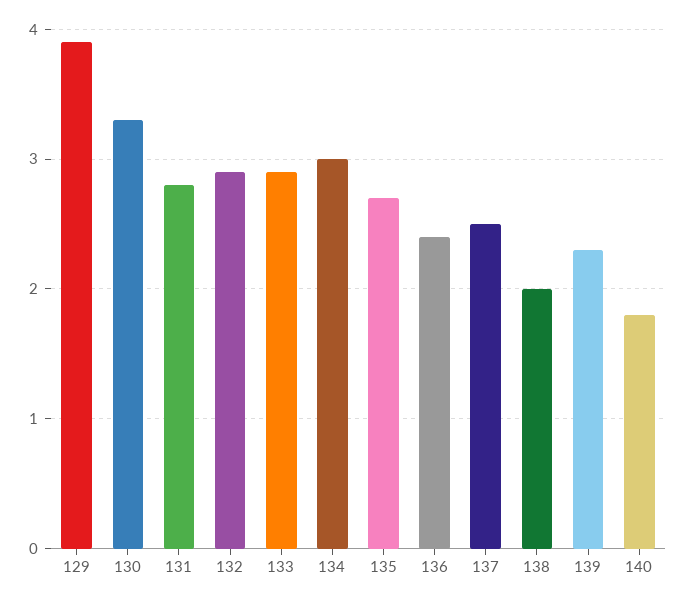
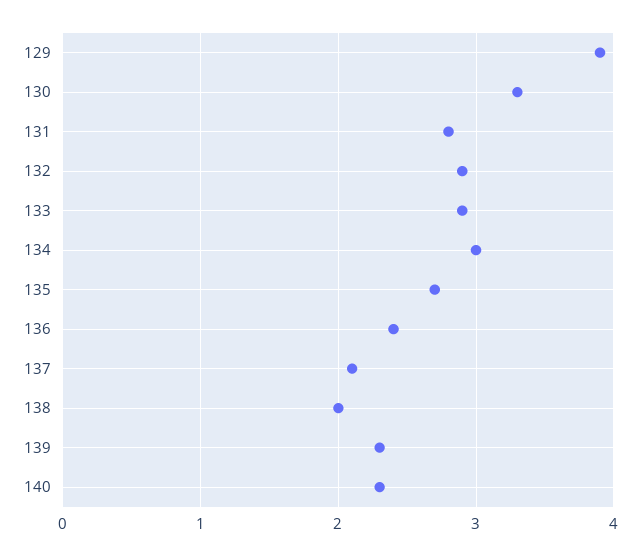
  {
    "129": 3.9,
    "130": 3.3,
    "131": 2.8,
    "132": 2.9,
    "133": 2.9,
    "134": 3,
    "135": 2.7,
    "136": 2.4,
-   "137": 2.5,
+   "137": 2.1,
    "138": 2,
    "139": 2.3,
-   "140": 1.8
+   "140": 2.3
  }

